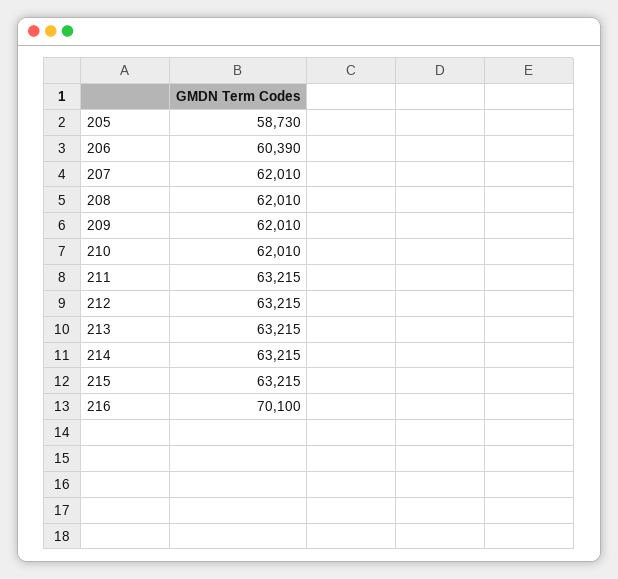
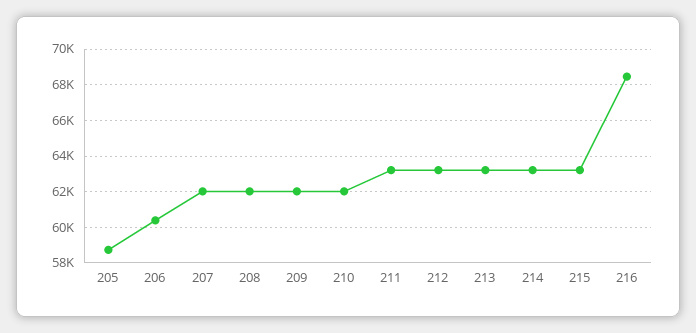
  {
    "205": 58730,
    "206": 60390,
    "207": 62010,
    "208": 62010,
    "209": 62010,
    "210": 62010,
    "211": 63215,
    "212": 63215,
    "213": 63215,
    "214": 63215,
    "215": 63215,
-   "216": 70100
+   "216": 68500
  }

